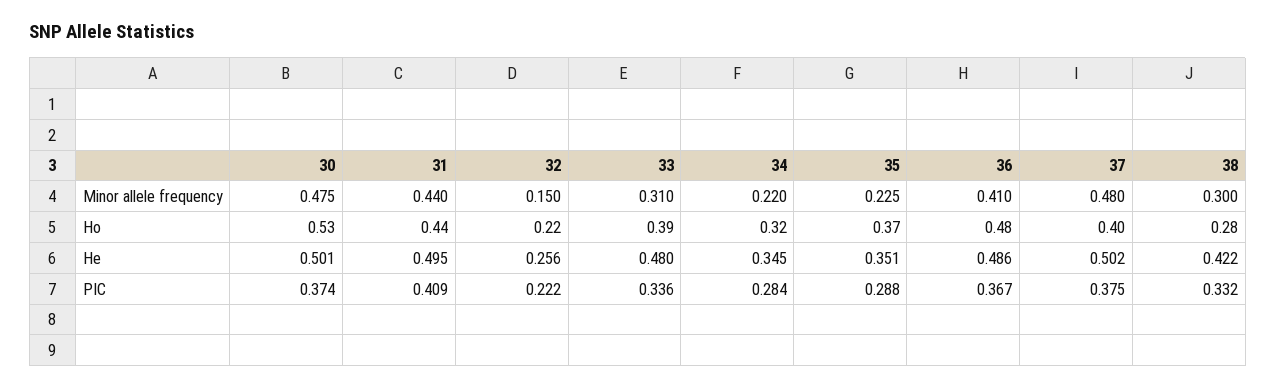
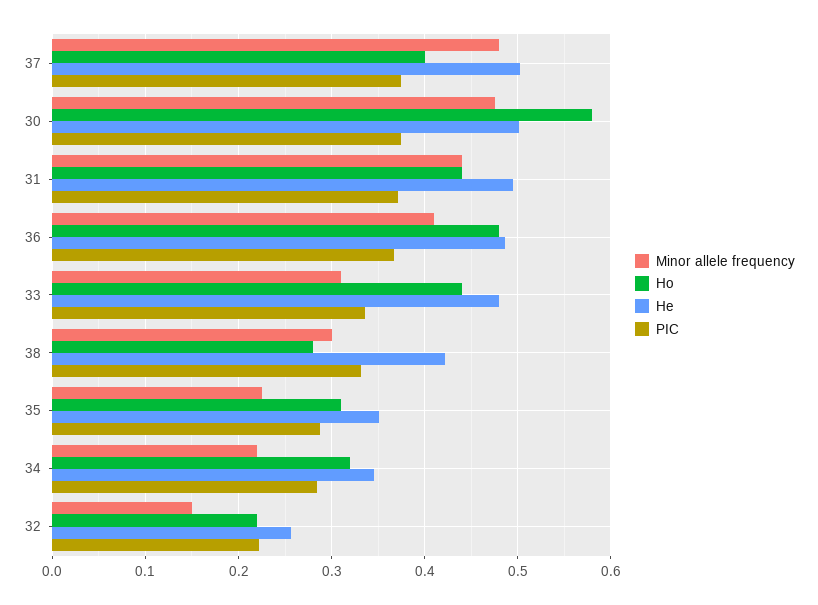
  {
    "Minor allele frequency": {
      "30": 0.475,
      "31": 0.44,
      "32": 0.15,
      "33": 0.31,
      "34": 0.22,
      "35": 0.225,
      "36": 0.41,
      "37": 0.48,
      "38": 0.3
    },
    "Ho": {
-     "30": 0.53,
+     "30": 0.58,
      "31": 0.44,
      "32": 0.22,
-     "33": 0.39,
+     "33": 0.44,
      "34": 0.32,
-     "35": 0.37,
+     "35": 0.31,
      "36": 0.48,
      "37": 0.4,
      "38": 0.28
    },
    "He": {
      "30": 0.501,
      "31": 0.495,
      "32": 0.256,
      "33": 0.48,
      "34": 0.345,
      "35": 0.351,
      "36": 0.486,
      "37": 0.502,
      "38": 0.422
    },
    "PIC": {
      "30": 0.374,
-     "31": 0.409,
+     "31": 0.37,
      "32": 0.222,
      "33": 0.336,
      "34": 0.284,
      "35": 0.288,
      "36": 0.367,
      "37": 0.375,
      "38": 0.332
    }
  }

